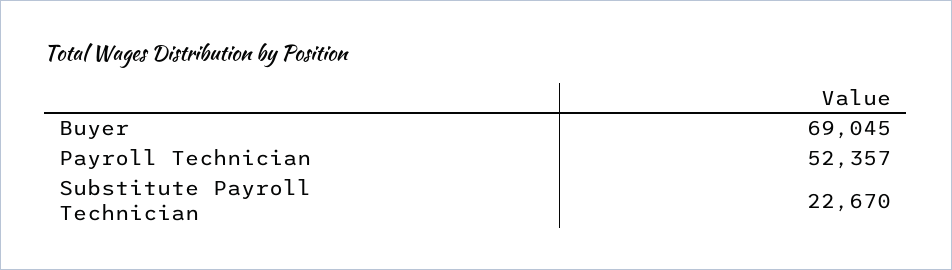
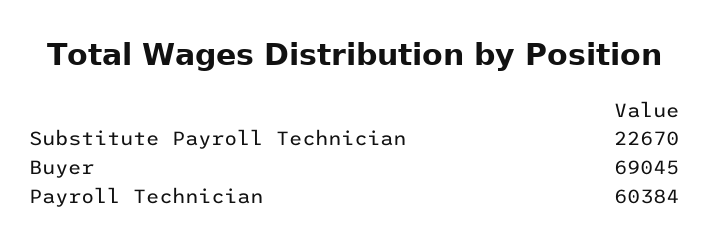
  {
    "Buyer": 69045,
-   "Payroll Technician": 52357,
+   "Payroll Technician": 60384,
    "Substitute Payroll Technician": 22670
  }

